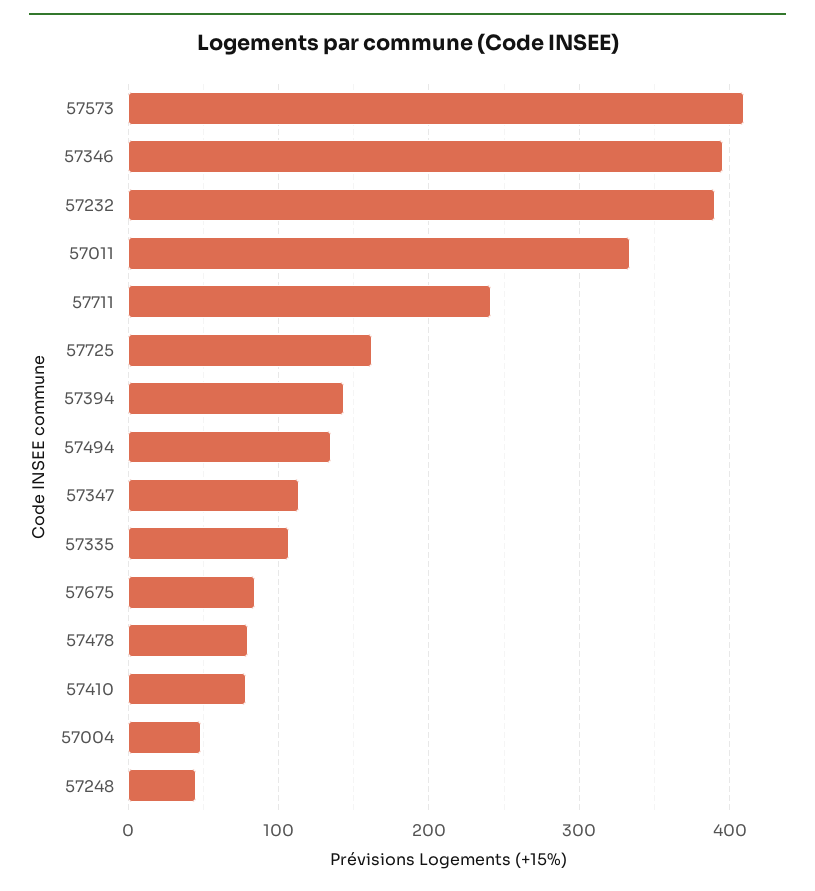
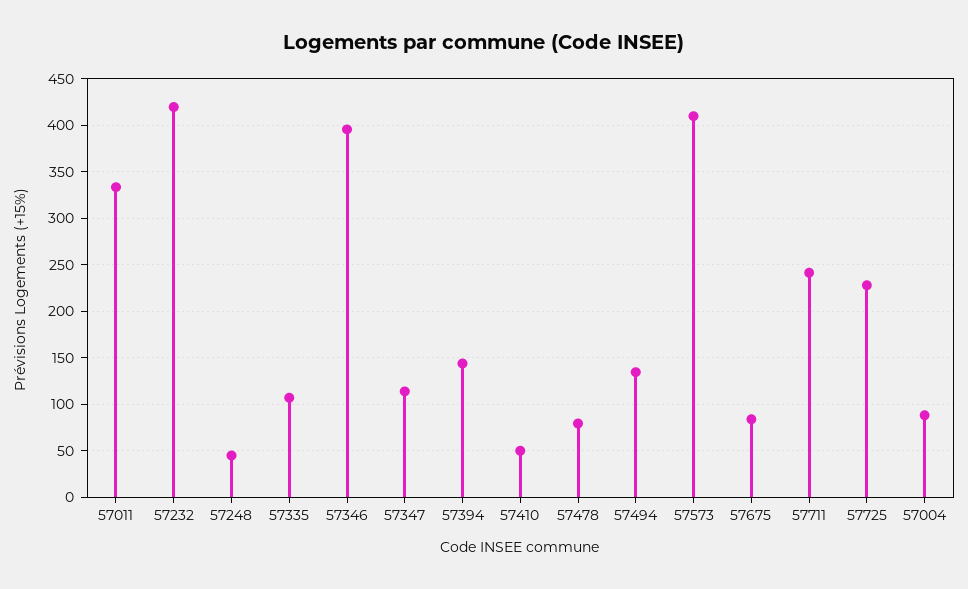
  {
    "57573": 410,
    "57346": 400,
-   "57232": 390,
+   "57232": 420,
    "57011": 330,
    "57711": 240,
-   "57725": 160,
+   "57725": 230,
    "57394": 140,
    "57494": 130,
    "57347": 110,
    "57335": 110,
    "57675": 80,
    "57478": 80,
-   "57410": 80,
+   "57410": 50,
-   "57004": 50,
+   "57004": 90,
    "57248": 40
  }

